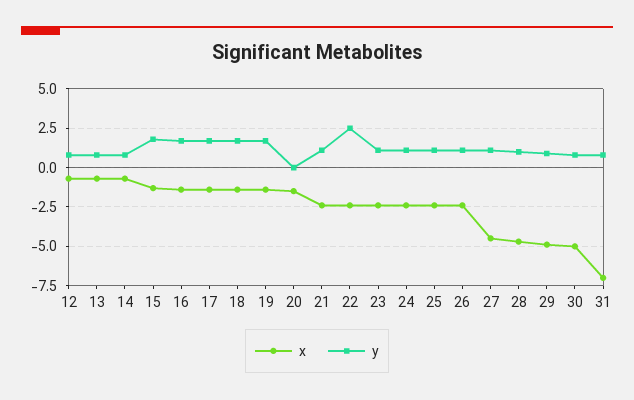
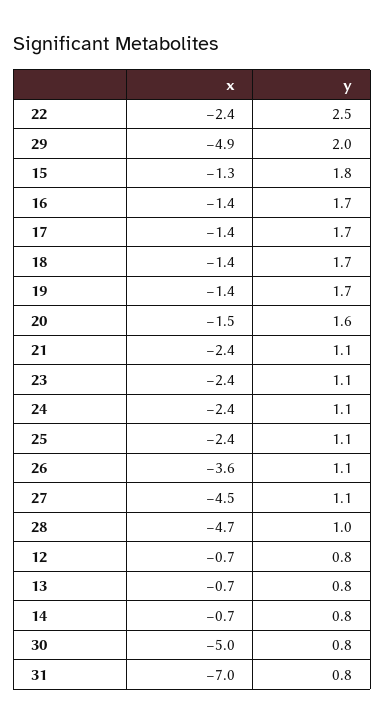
  {
    "x": {
      "12": -0.7,
      "13": -0.7,
      "14": -0.7,
      "15": -1.3,
      "16": -1.4,
      "17": -1.4,
      "18": -1.4,
      "19": -1.4,
      "20": -1.5,
      "21": -2.4,
      "22": -2.4,
      "23": -2.4,
      "24": -2.4,
      "25": -2.4,
-     "26": -2.5,
+     "26": -3.6,
      "27": -4.5,
      "28": -4.7,
      "29": -4.9,
      "30": -5,
      "31": -7
    },
    "y": {
      "12": 0.8,
      "13": 0.8,
      "14": 0.8,
      "15": 1.8,
      "16": 1.7,
      "17": 1.7,
      "18": 1.7,
      "19": 1.7,
-     "20": 0,
+     "20": 1.6,
      "21": 1.1,
      "22": 2.5,
      "23": 1.1,
      "24": 1.1,
      "25": 1.1,
      "26": 1.1,
      "27": 1.1,
      "28": 1,
-     "29": 1,
+     "29": 2,
      "30": 0.8,
      "31": 0.8
    }
  }

